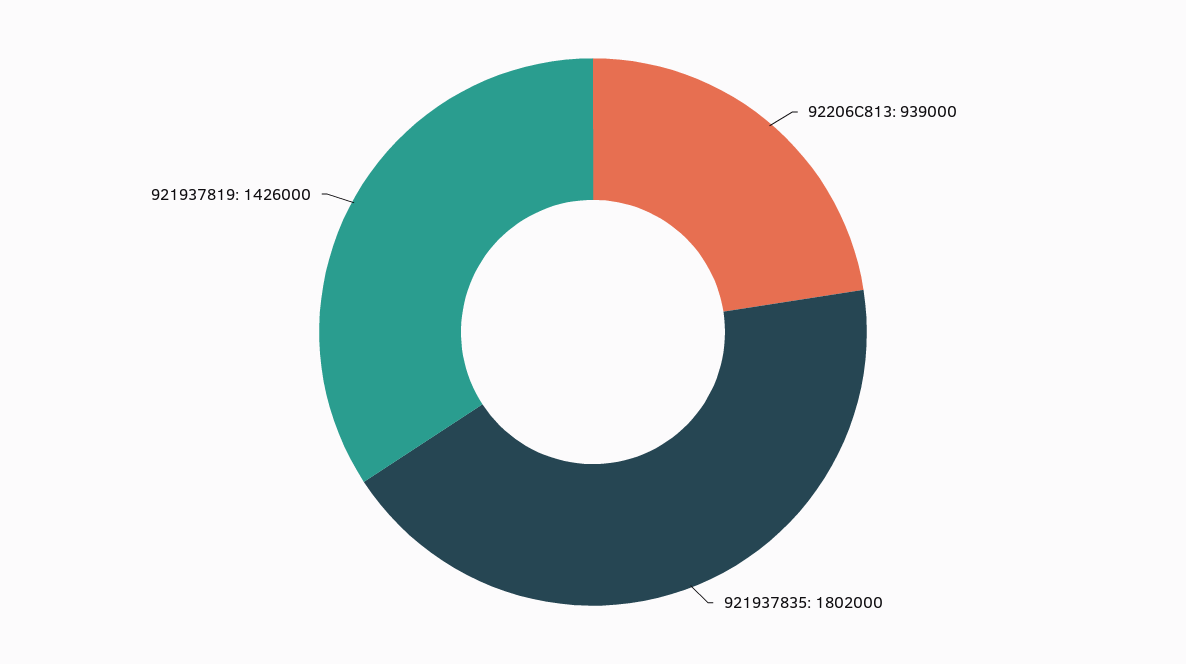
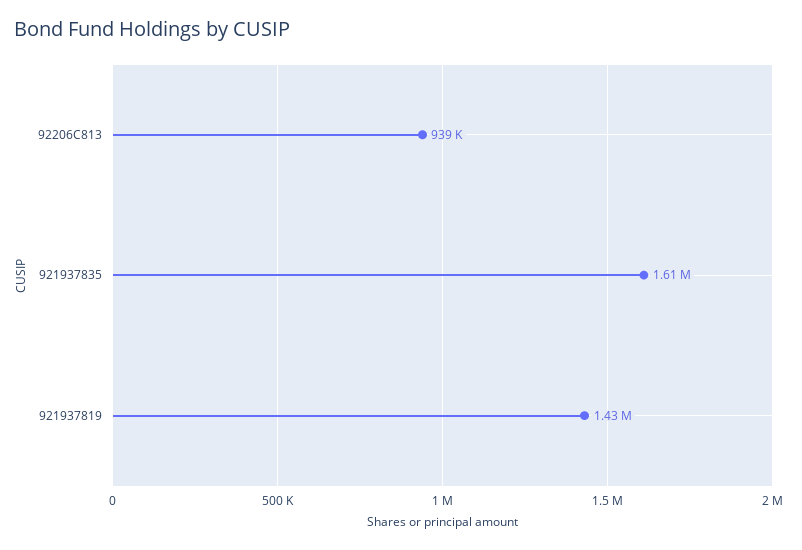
  {
    "92206C813": 939000,
-   "921937835": 1802000,
+   "921937835": 1610000,
    "921937819": 1426000
  }

